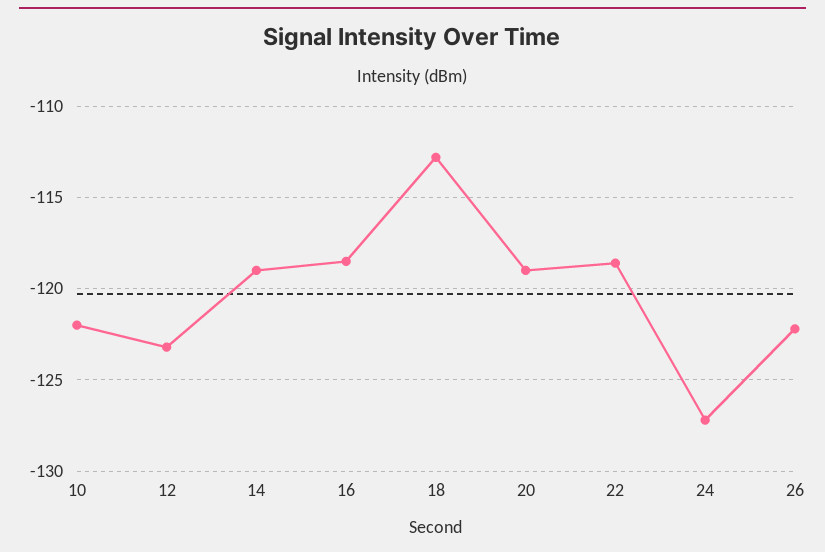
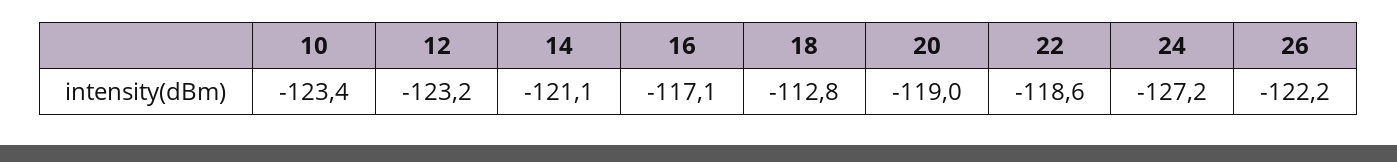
  {
-   "10": -122,
+   "10": -123.4,
    "12": -123.2,
-   "14": -119,
+   "14": -121.1,
-   "16": -118.5,
+   "16": -117.1,
    "18": -112.8,
    "20": -119,
    "22": -118.6,
    "24": -127.2,
    "26": -122.2
  }

